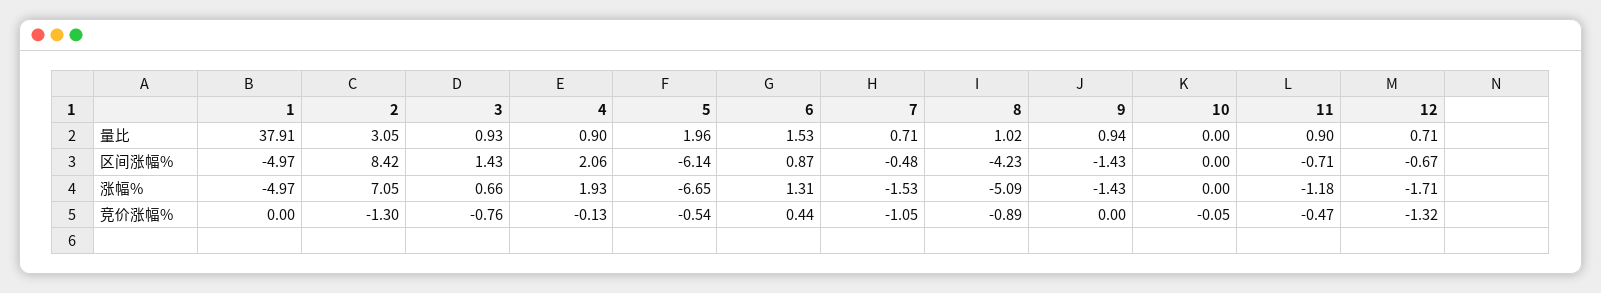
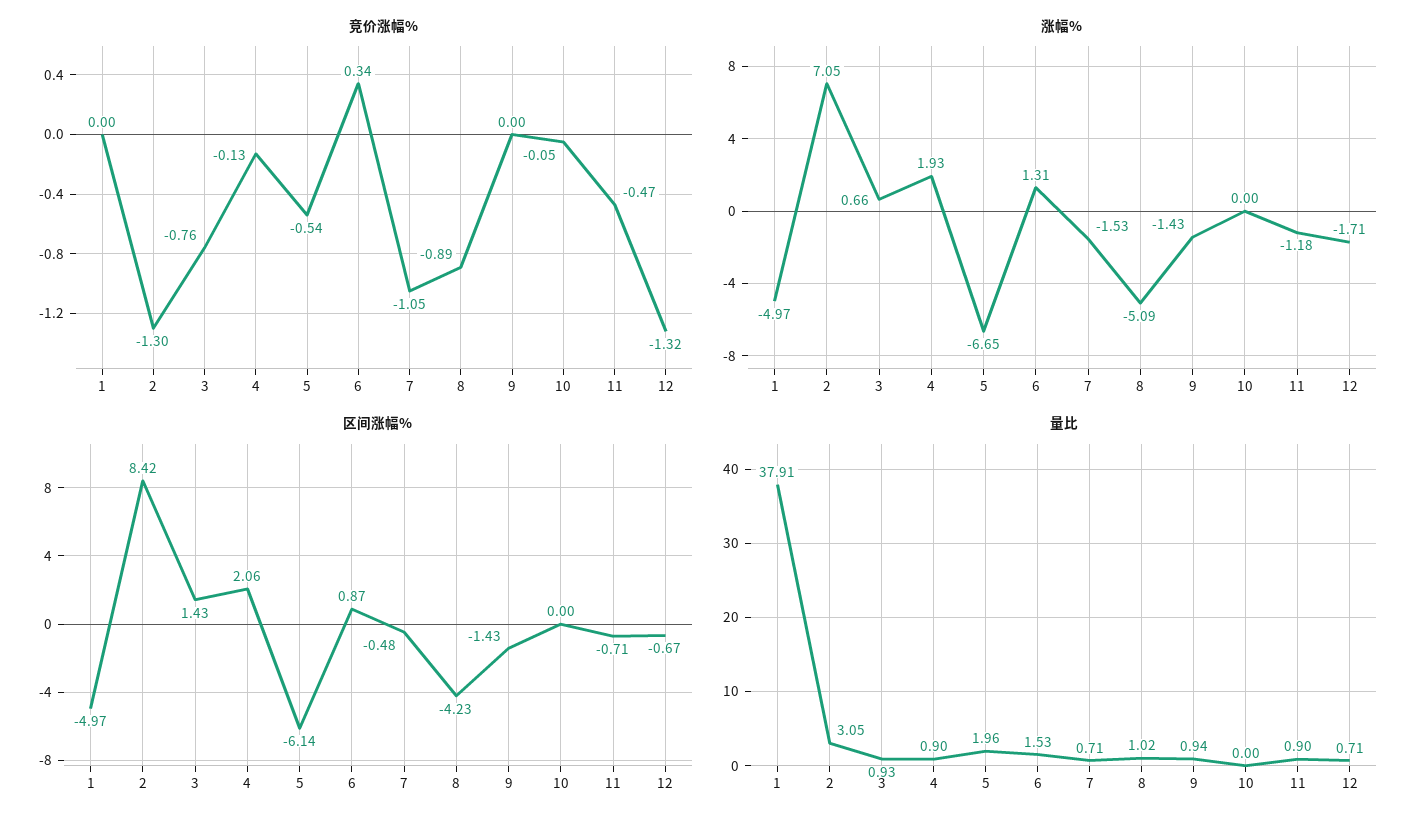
  {
    "量比": {
      "1": 37.91,
      "2": 3.05,
      "3": 0.93,
      "4": 0.9,
      "5": 1.96,
      "6": 1.53,
      "7": 0.71,
      "8": 1.02,
      "9": 0.94,
      "10": 0,
      "11": 0.9,
      "12": 0.71
    },
    "区间涨幅%": {
      "1": -4.97,
      "2": 8.42,
      "3": 1.43,
      "4": 2.06,
      "5": -6.14,
      "6": 0.87,
      "7": -0.48,
      "8": -4.23,
      "9": -1.43,
      "10": 0,
      "11": -0.71,
      "12": -0.67
    },
    "涨幅%": {
      "1": -4.97,
      "2": 7.05,
      "3": 0.66,
      "4": 1.93,
      "5": -6.65,
      "6": 1.31,
      "7": -1.53,
      "8": -5.09,
      "9": -1.43,
      "10": 0,
      "11": -1.18,
      "12": -1.71
    },
    "竞价涨幅%": {
      "1": 0,
      "2": -1.3,
      "3": -0.76,
      "4": -0.13,
      "5": -0.54,
-     "6": 0.44,
+     "6": 0.34,
      "7": -1.05,
      "8": -0.89,
      "9": 0,
      "10": -0.05,
      "11": -0.47,
      "12": -1.32
    }
  }

